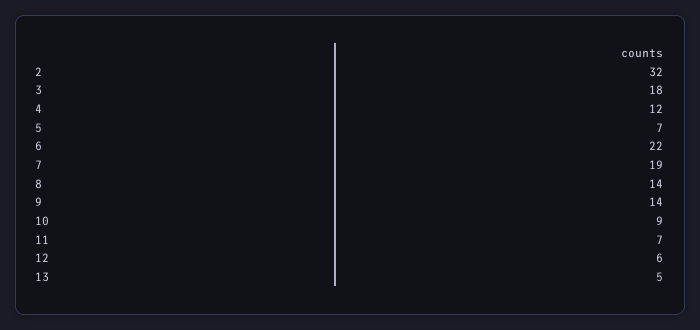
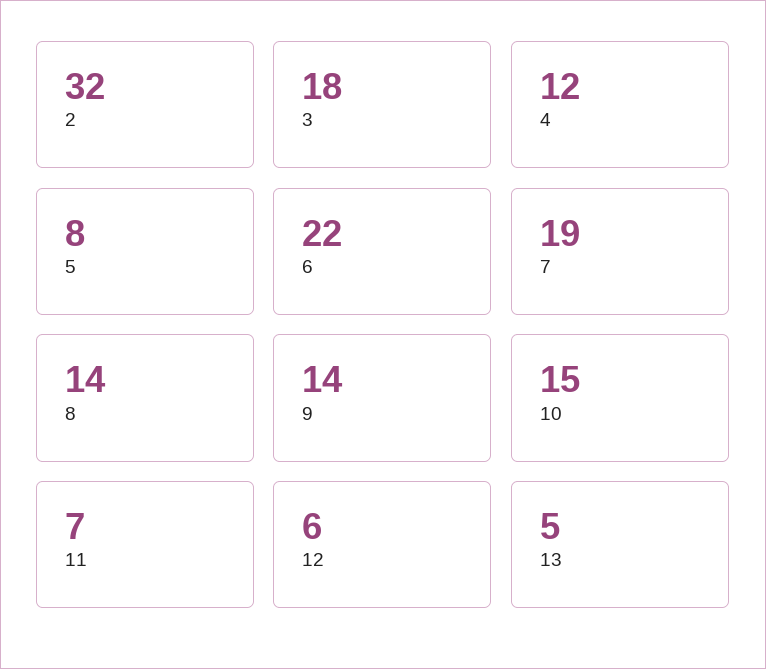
  {
    "2": 32,
    "3": 18,
    "4": 12,
-   "5": 7,
+   "5": 8,
    "6": 22,
    "7": 19,
    "8": 14,
    "9": 14,
-   "10": 9,
+   "10": 15,
    "11": 7,
    "12": 6,
    "13": 5
  }

